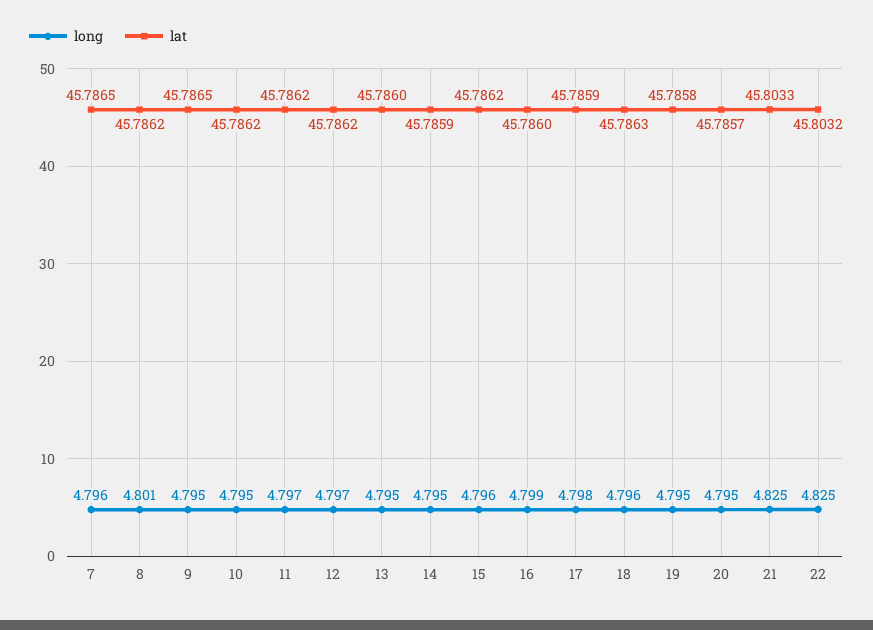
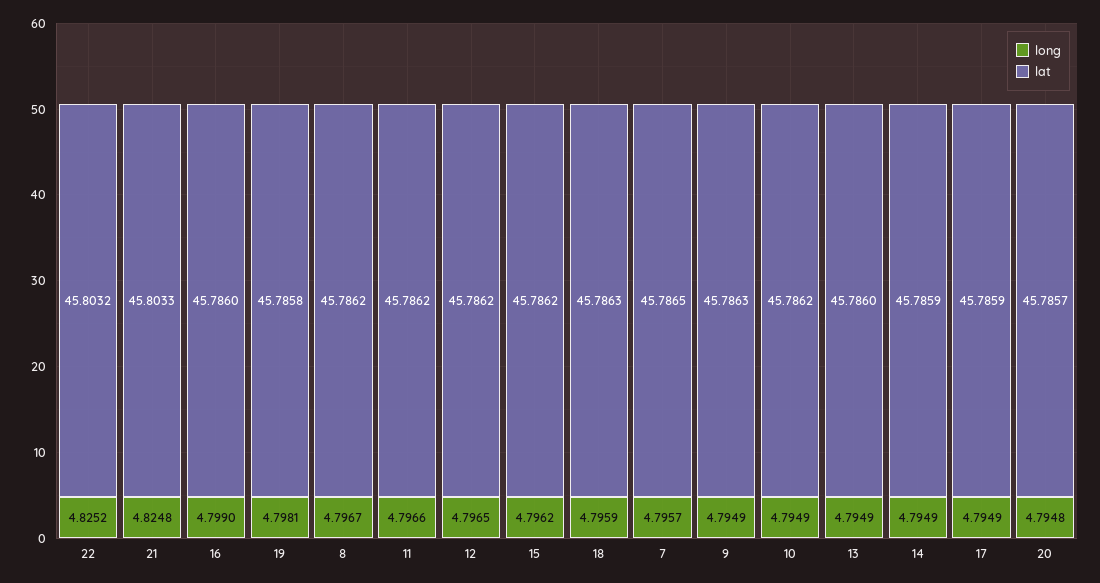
  {
    "long": {
      "7": 4.7957,
-     "8": 4.801,
+     "8": 4.7967,
      "9": 4.7949,
      "10": 4.7949,
      "11": 4.7966,
      "12": 4.7965,
      "13": 4.7949,
      "14": 4.7949,
      "15": 4.7962,
      "16": 4.799,
-     "17": 4.798,
+     "17": 4.7949,
      "18": 4.7959,
-     "19": 4.795,
+     "19": 4.7981,
      "20": 4.7948,
      "21": 4.8248,
      "22": 4.8252
    },
    "lat": {
      "7": 45.7865,
      "8": 45.7862,
-     "9": 45.7865,
+     "9": 45.7863,
      "10": 45.7862,
      "11": 45.7862,
      "12": 45.7862,
      "13": 45.786,
      "14": 45.7859,
      "15": 45.7862,
      "16": 45.786,
      "17": 45.7859,
      "18": 45.7863,
      "19": 45.7858,
      "20": 45.7857,
      "21": 45.8033,
      "22": 45.8032
    }
  }

